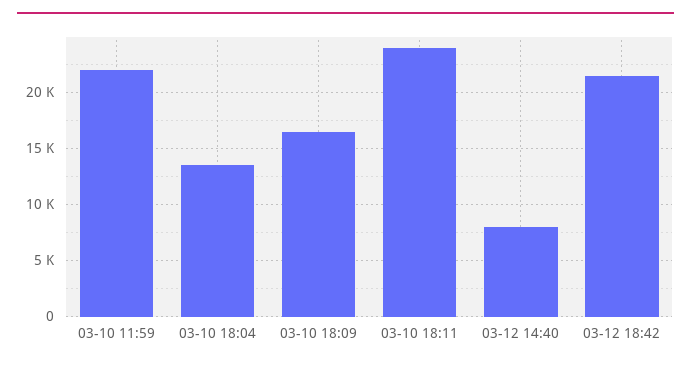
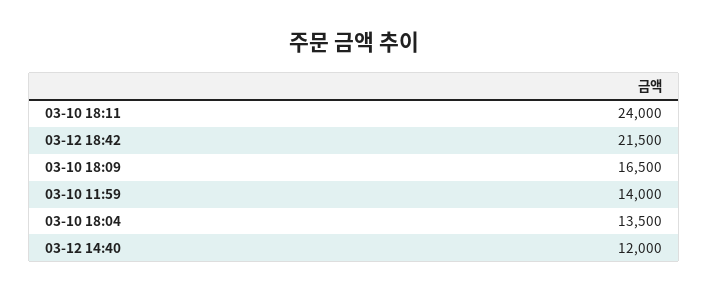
  {
-   "03-10 11:59": 22000,
+   "03-10 11:59": 14000,
    "03-10 18:04": 13500,
    "03-10 18:09": 16500,
    "03-10 18:11": 24000,
-   "03-12 14:40": 8000,
+   "03-12 14:40": 12000,
    "03-12 18:42": 21500
  }

